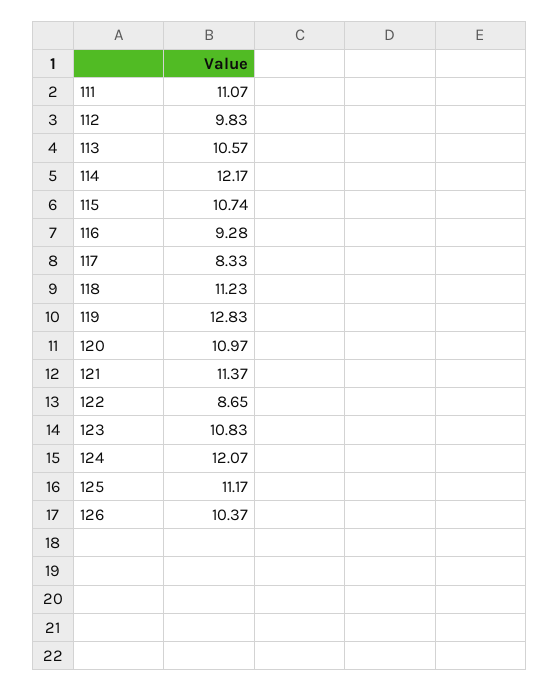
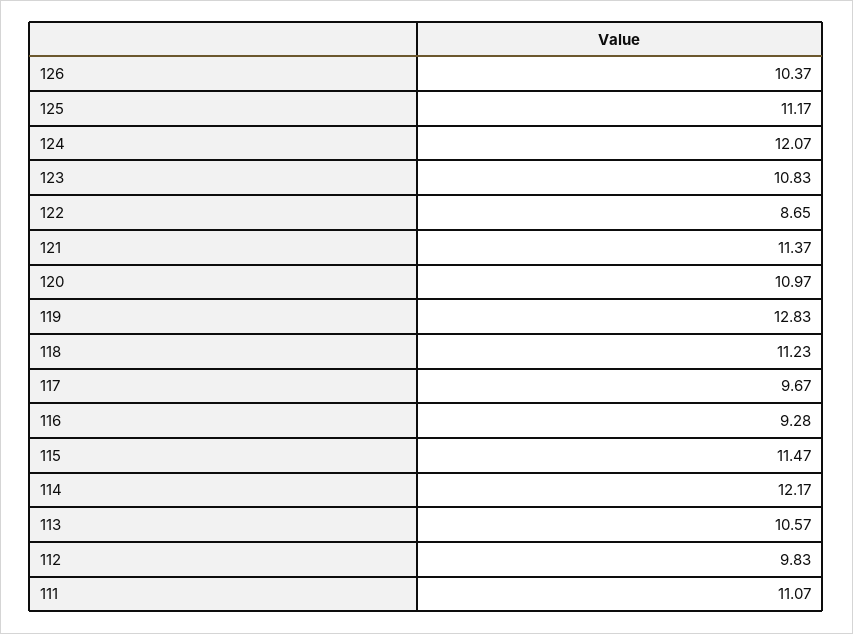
  {
    "111": 11.07,
    "112": 9.83,
    "113": 10.57,
    "114": 12.17,
-   "115": 10.74,
+   "115": 11.47,
    "116": 9.28,
-   "117": 8.33,
+   "117": 9.67,
    "118": 11.23,
    "119": 12.83,
    "120": 10.97,
    "121": 11.37,
    "122": 8.65,
    "123": 10.83,
    "124": 12.07,
    "125": 11.17,
    "126": 10.37
  }

